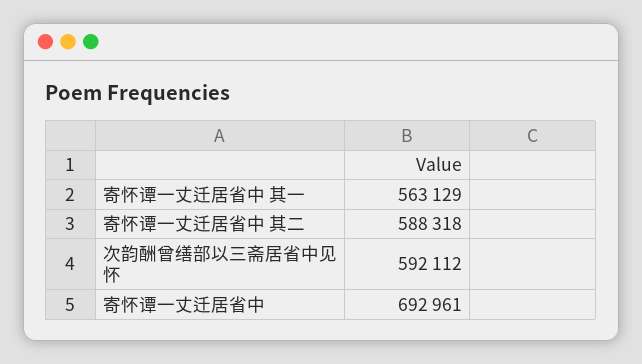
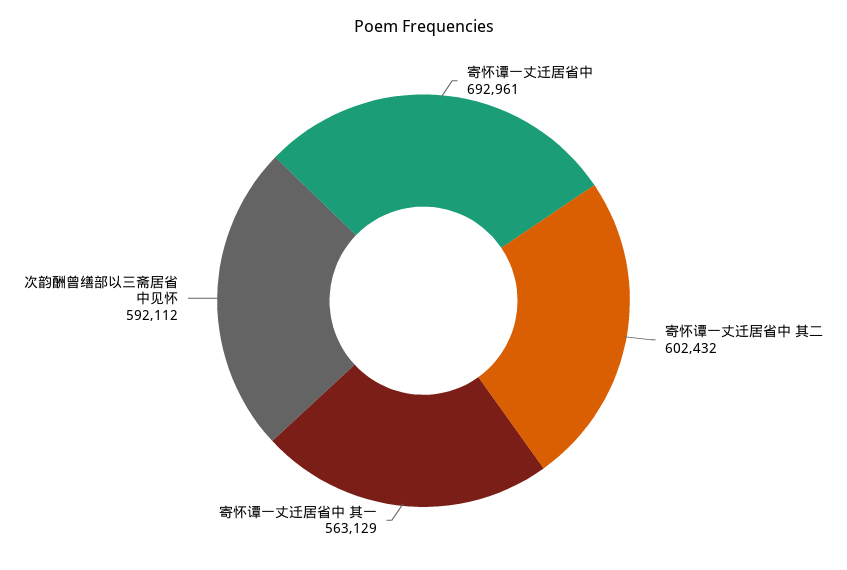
  {
    "寄怀谭一丈迁居省中 其一": 563129,
-   "寄怀谭一丈迁居省中 其二": 588318,
+   "寄怀谭一丈迁居省中 其二": 602432,
    "次韵酬曾缮部以三斋居省中见怀": 592112,
    "寄怀谭一丈迁居省中": 692961
  }

